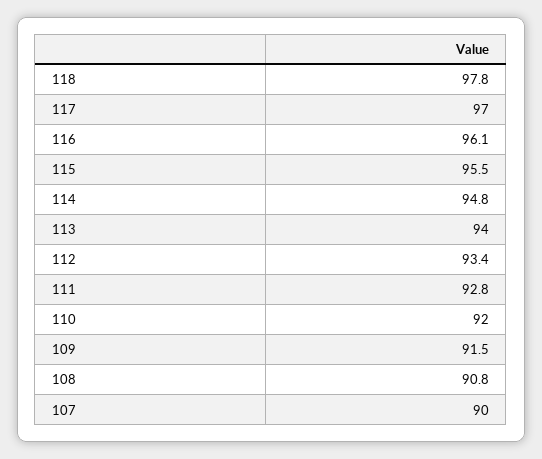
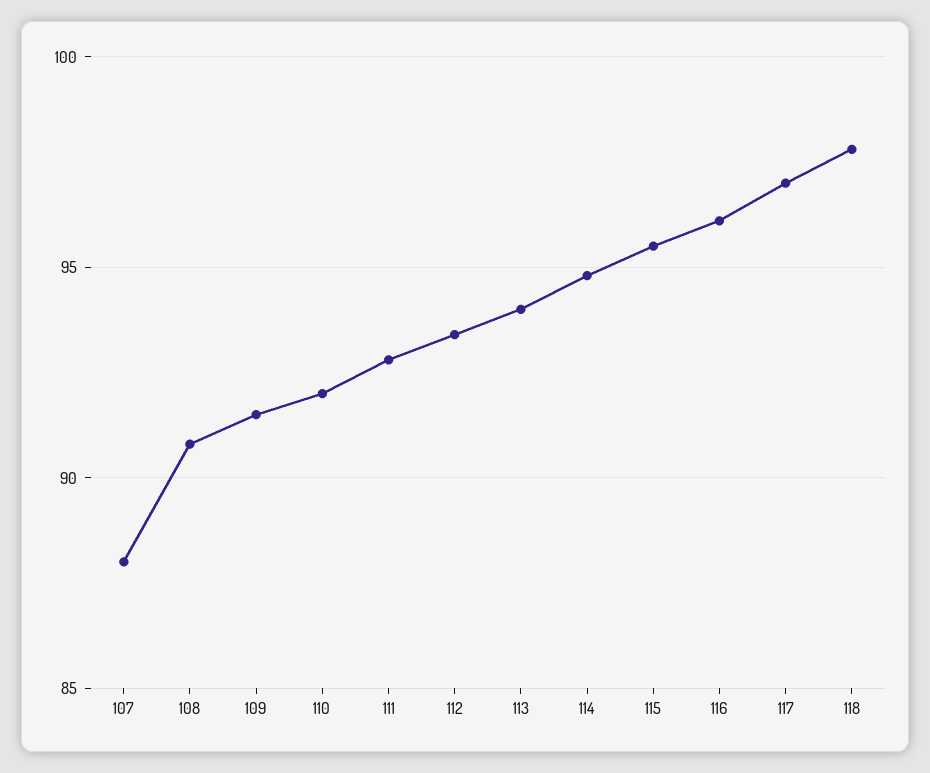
  {
    "118": 97.8,
    "117": 97,
    "116": 96.1,
    "115": 95.5,
    "114": 94.8,
    "113": 94,
    "112": 93.4,
    "111": 92.8,
    "110": 92,
    "109": 91.5,
    "108": 90.8,
-   "107": 90
+   "107": 88
  }

